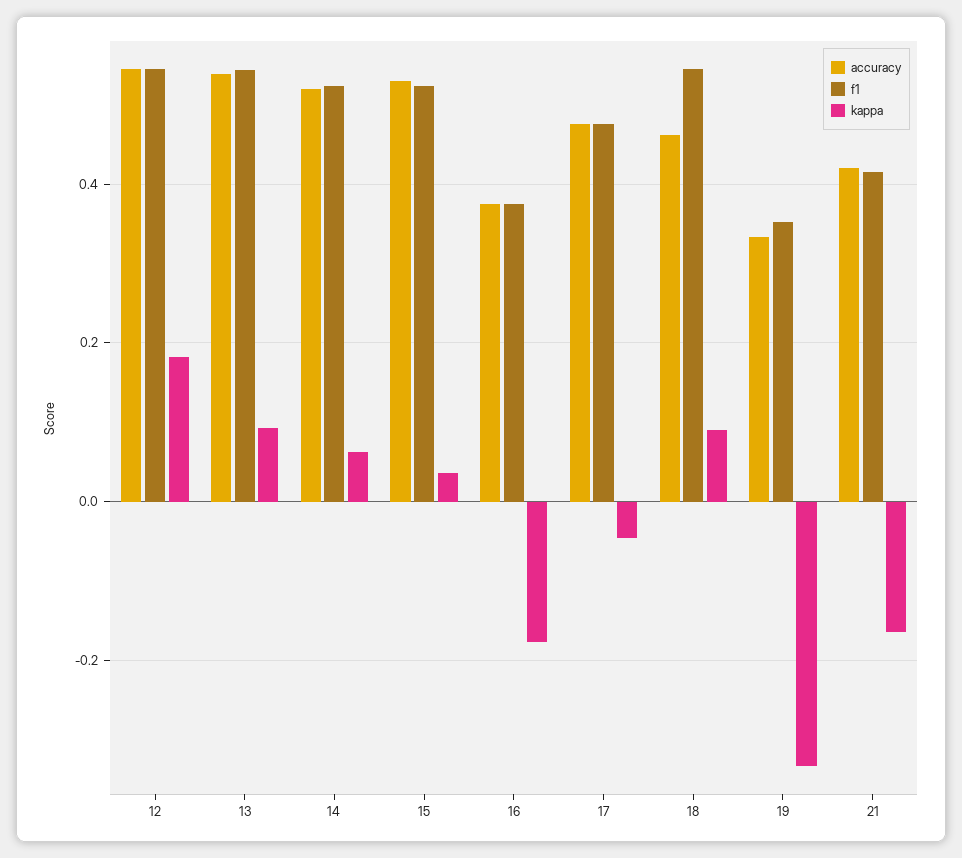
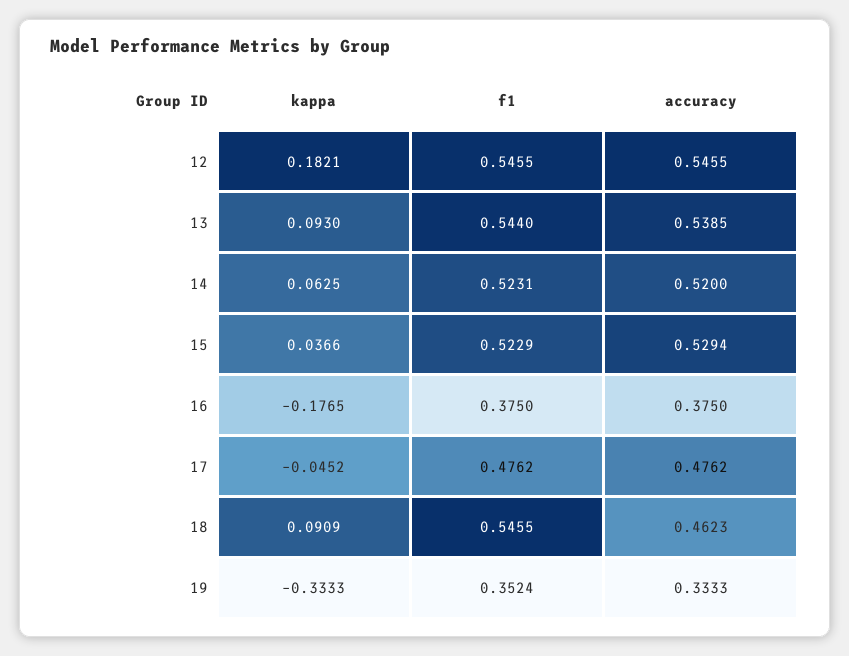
  {
    "accuracy": {
      "12": 0.5455,
      "13": 0.5385,
      "14": 0.52,
      "15": 0.5294,
      "16": 0.375,
      "17": 0.4762,
      "18": 0.4623,
-     "19": 0.3333,
+     "19": 0.3333
-     "21": 0.42
    },
    "f1": {
      "12": 0.5455,
      "13": 0.544,
      "14": 0.5231,
      "15": 0.5229,
      "16": 0.375,
      "17": 0.4762,
      "18": 0.5455,
-     "19": 0.3524,
+     "19": 0.3524
-     "21": 0.42
    },
    "kappa": {
      "12": 0.1821,
      "13": 0.093,
      "14": 0.0625,
      "15": 0.0366,
      "16": -0.1765,
      "17": -0.0452,
      "18": 0.0909,
-     "19": -0.3333,
+     "19": -0.3333
-     "21": -0.16
    }
  }

